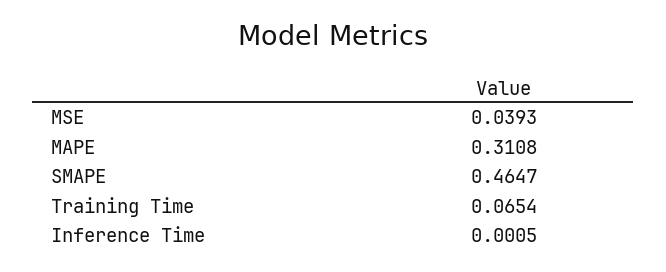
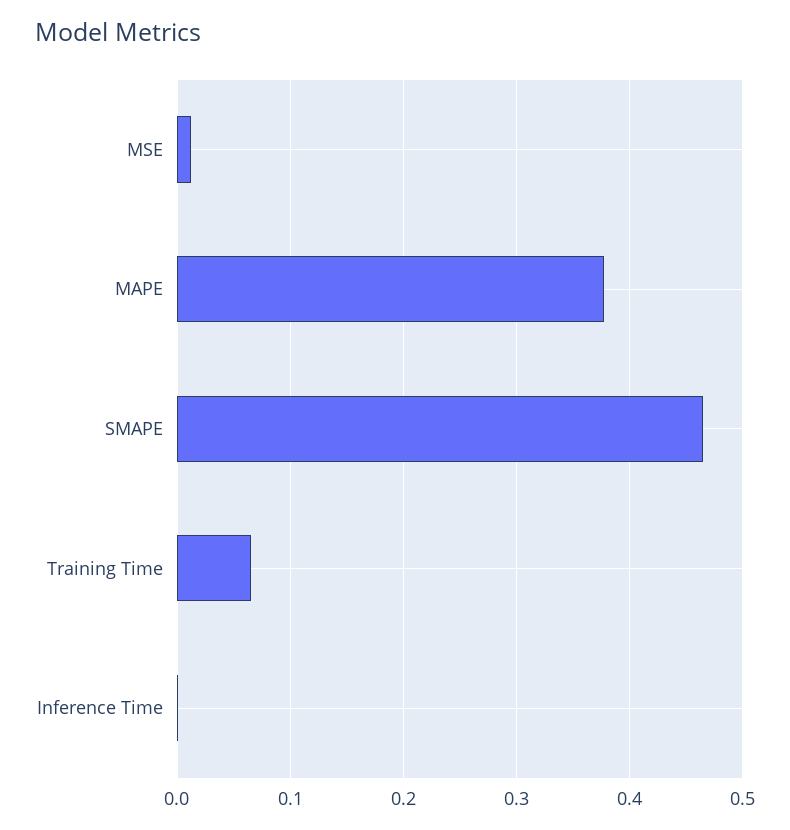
  {
-   "MSE": 0.0393,
+   "MSE": 0.01,
-   "MAPE": 0.3108,
+   "MAPE": 0.38,
    "SMAPE": 0.4647,
    "Training Time": 0.0654,
    "Inference Time": 0.0005
  }

